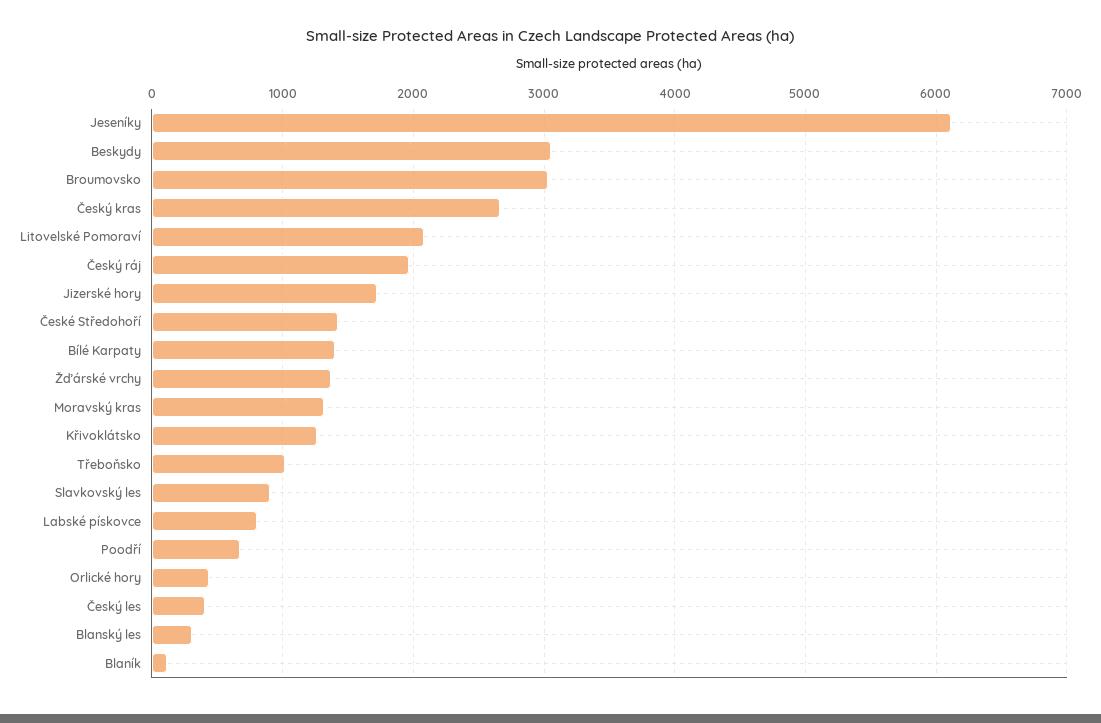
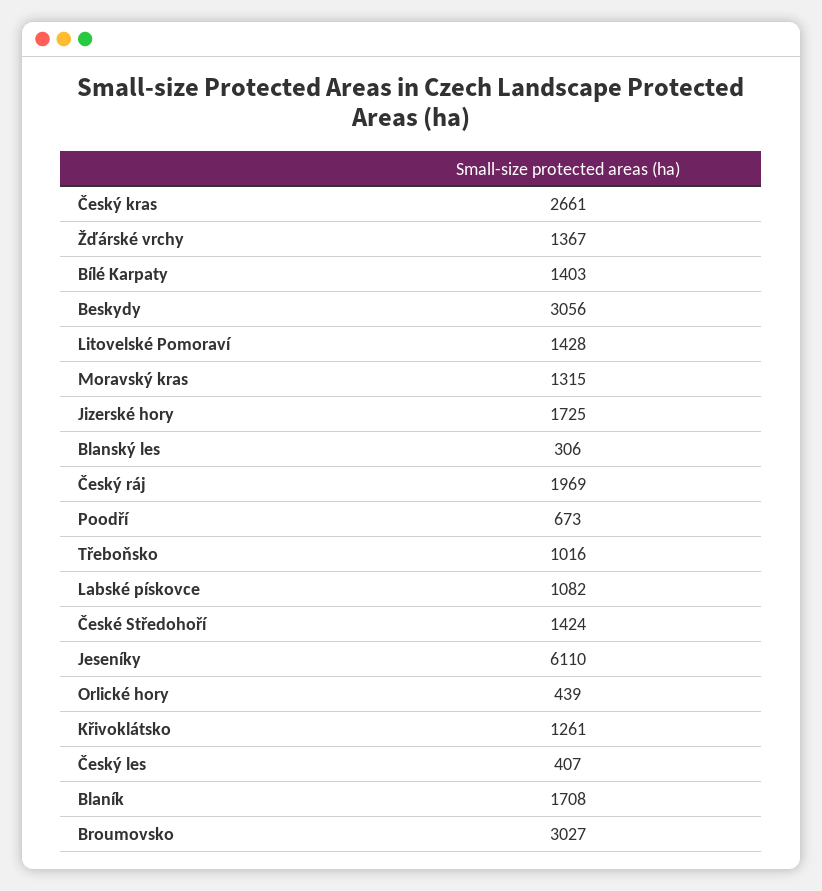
  {
    "Jeseníky": 6110,
    "Beskydy": 3056,
    "Broumovsko": 3027,
    "Český kras": 2661,
-   "Litovelské Pomoraví": 2100,
+   "Litovelské Pomoraví": 1428,
    "Český ráj": 1969,
    "Jizerské hory": 1725,
    "České Středohoří": 1424,
    "Bílé Karpaty": 1403,
    "Žďárské vrchy": 1367,
    "Moravský kras": 1315,
    "Křivoklátsko": 1261,
    "Třeboňsko": 1016,
-   "Slavkovský les": 900,
-   "Labské pískovce": 800,
+   "Labské pískovce": 1082,
    "Poodří": 673,
    "Orlické hory": 439,
    "Český les": 407,
    "Blanský les": 306,
-   "Blaník": 100
+   "Blaník": 1708
  }

